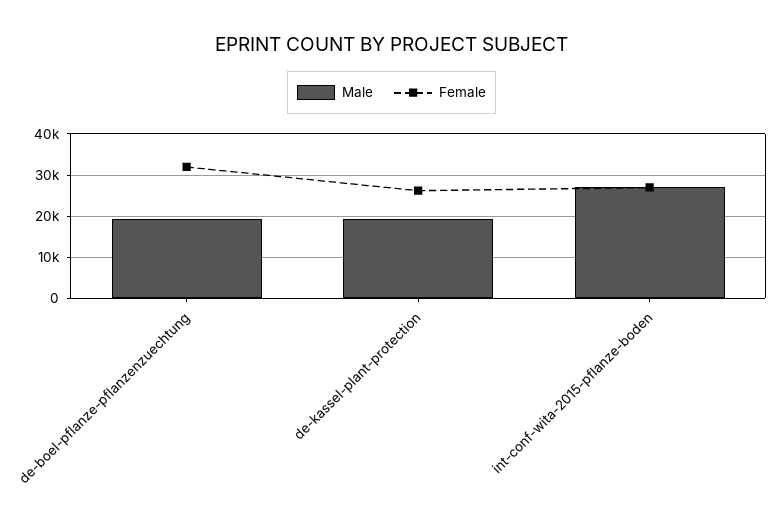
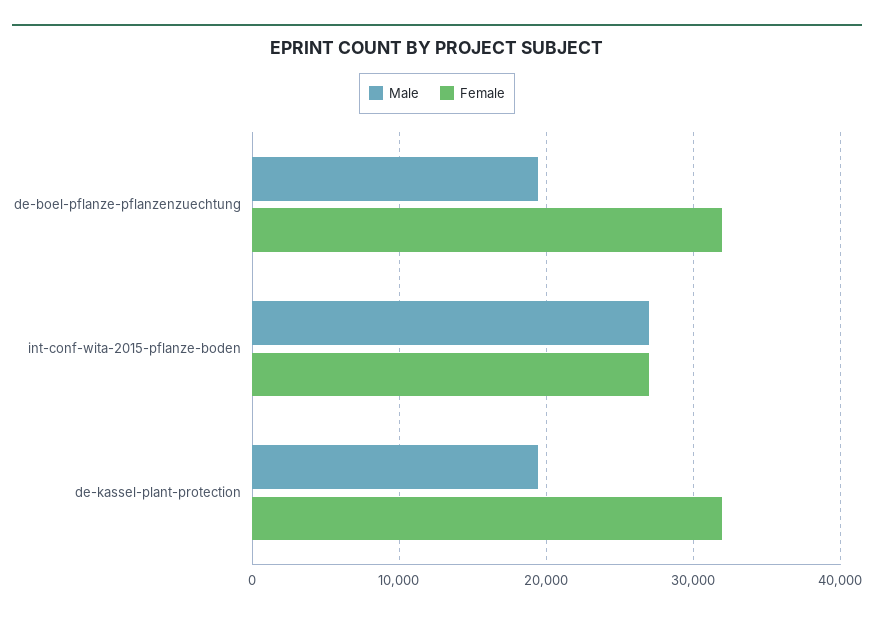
  {
    "Male": {
      "de-boel-pflanze-pflanzenzuechtung": 19000,
      "de-kassel-plant-protection": 19000,
      "int-conf-wita-2015-pflanze-boden": 27000
    },
    "Female": {
      "de-boel-pflanze-pflanzenzuechtung": 32000,
-     "de-kassel-plant-protection": 26000,
+     "de-kassel-plant-protection": 32000,
      "int-conf-wita-2015-pflanze-boden": 27000
    }
  }

